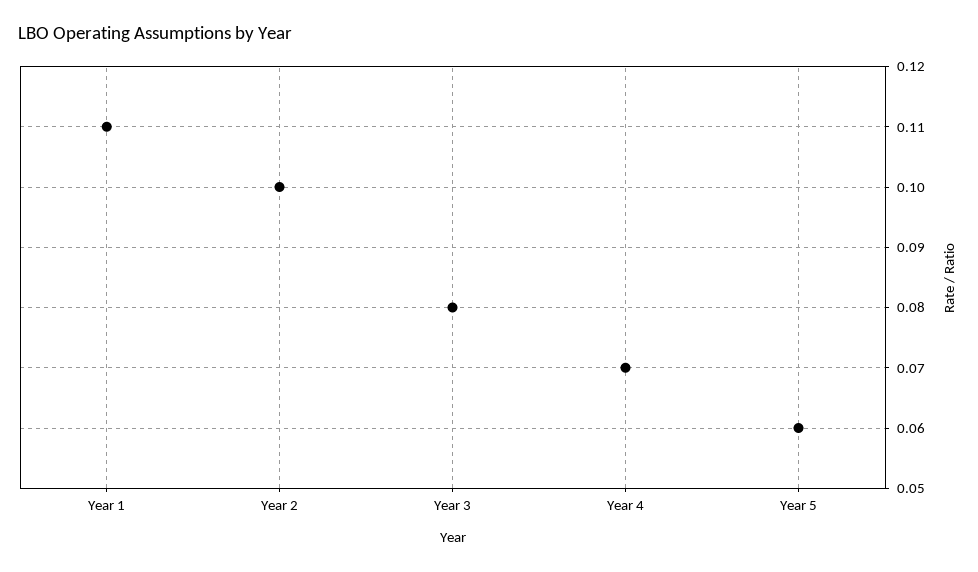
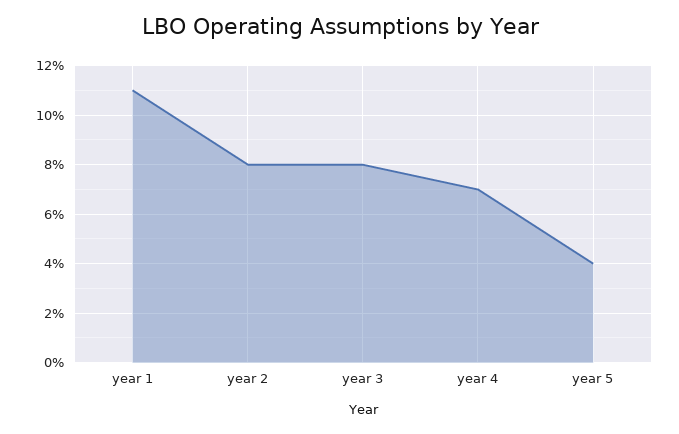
  {
    "Year 1": 0.11,
-   "Year 2": 0.1,
+   "Year 2": 0.08,
    "Year 3": 0.08,
    "Year 4": 0.07,
-   "Year 5": 0.06
+   "Year 5": 0.04
  }

